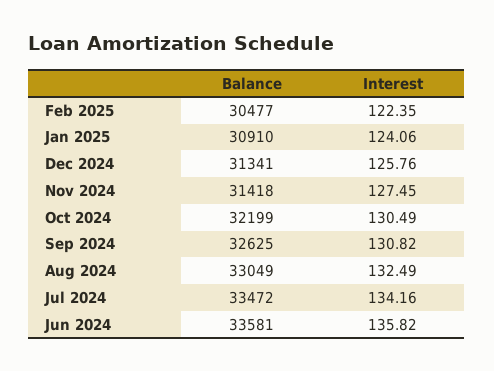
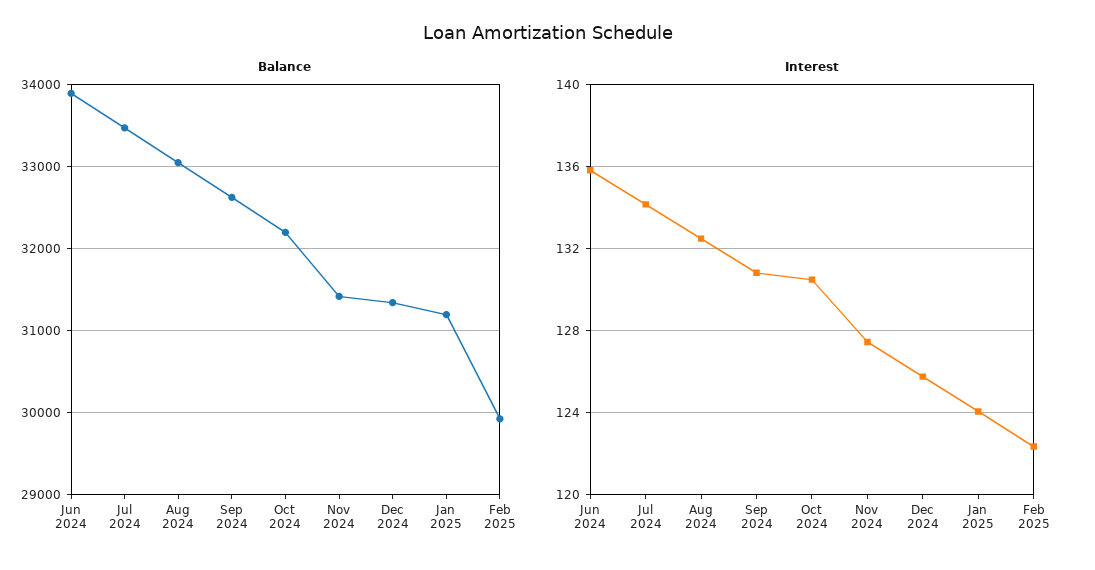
  {
    "Balance": {
-     "Feb 2025": 30477,
+     "Feb 2025": 29900,
-     "Jan 2025": 30910,
+     "Jan 2025": 31200,
      "Dec 2024": 31341,
      "Nov 2024": 31418,
      "Oct 2024": 32199,
      "Sep 2024": 32625,
      "Aug 2024": 33049,
      "Jul 2024": 33472,
-     "Jun 2024": 33581
+     "Jun 2024": 33900
    },
    "Interest": {
      "Feb 2025": 122.35,
      "Jan 2025": 124.06,
      "Dec 2024": 125.76,
      "Nov 2024": 127.45,
      "Oct 2024": 130.49,
      "Sep 2024": 130.82,
      "Aug 2024": 132.49,
      "Jul 2024": 134.16,
      "Jun 2024": 135.82
    }
  }

